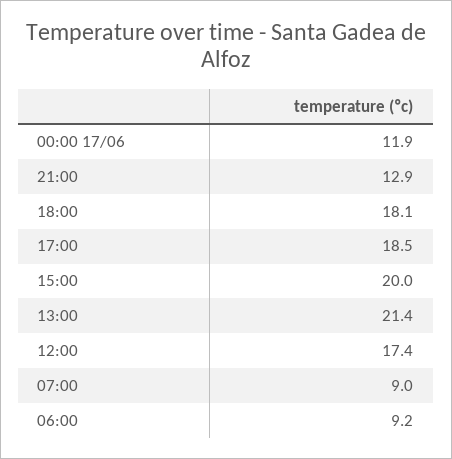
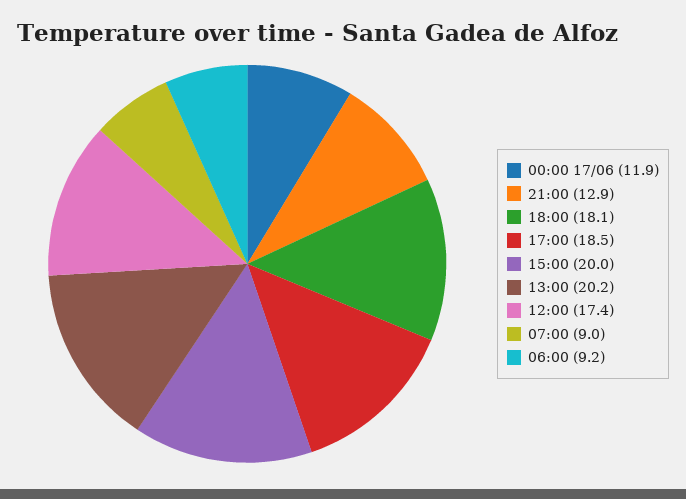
  {
    "00:00 17/06": 11.9,
    "21:00": 12.9,
    "18:00": 18.1,
    "17:00": 18.5,
    "15:00": 20,
-   "13:00": 21.4,
+   "13:00": 20.2,
    "12:00": 17.4,
    "07:00": 9,
    "06:00": 9.2
  }

